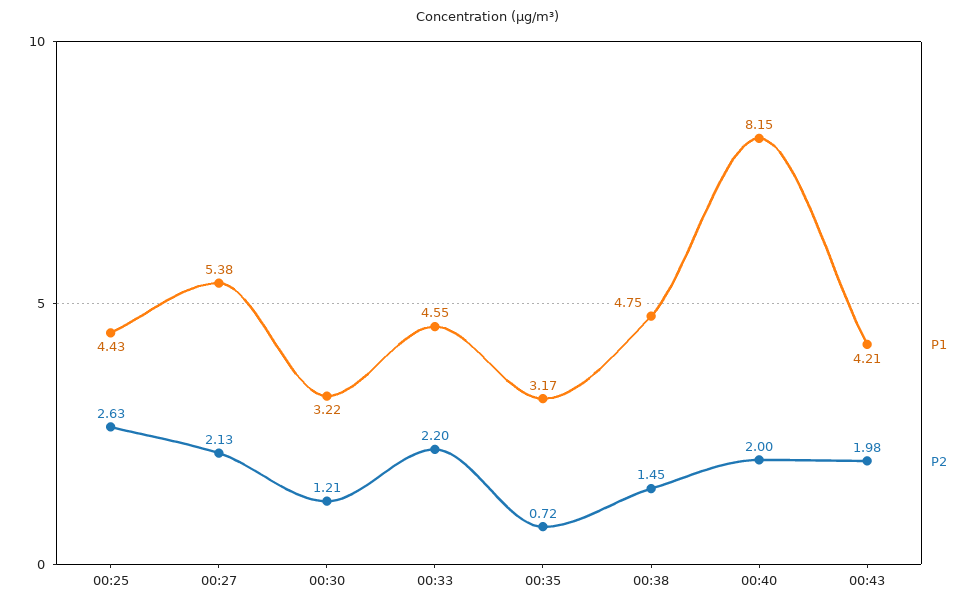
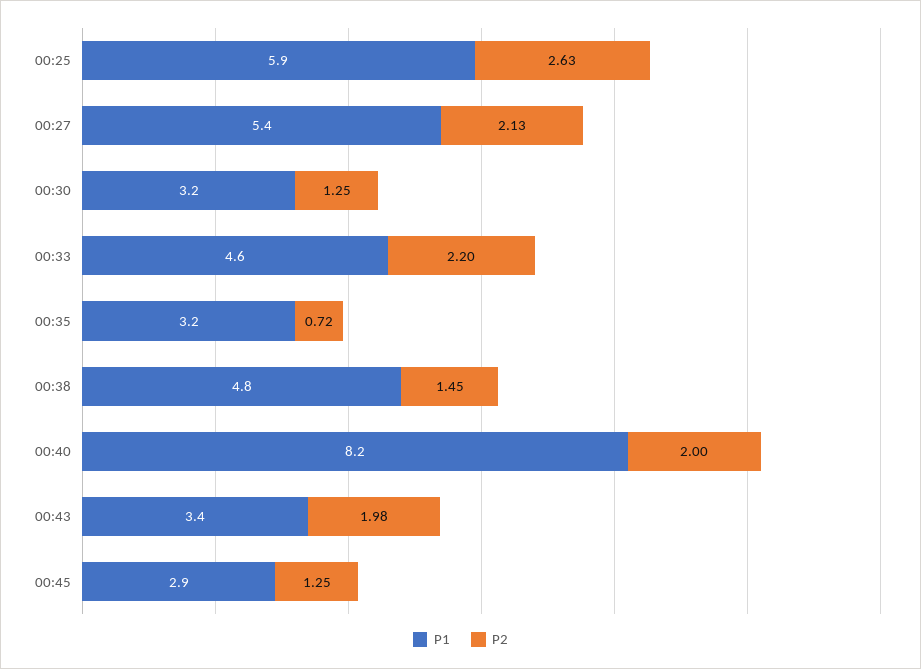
  {
    "P1": {
-     "00:25": 4.43,
+     "00:25": 5.9,
      "00:27": 5.38,
      "00:30": 3.22,
      "00:33": 4.55,
      "00:35": 3.17,
      "00:38": 4.75,
      "00:40": 8.15,
-     "00:43": 4.21
+     "00:43": 3.4,
+     "00:45": 2.9
    },
    "P2": {
      "00:25": 2.63,
      "00:27": 2.13,
-     "00:30": 1.21,
+     "00:30": 1.25,
      "00:33": 2.2,
      "00:35": 0.72,
      "00:38": 1.45,
      "00:40": 2,
-     "00:43": 1.98
+     "00:43": 1.98,
+     "00:45": 1.25
    }
  }

